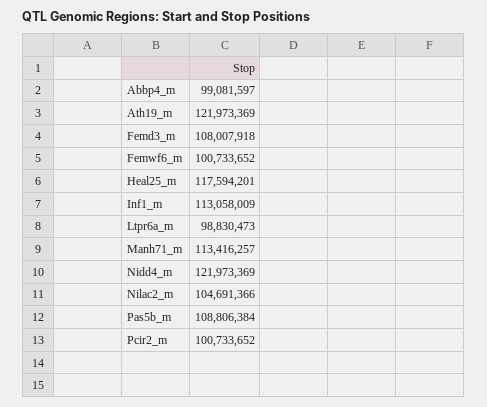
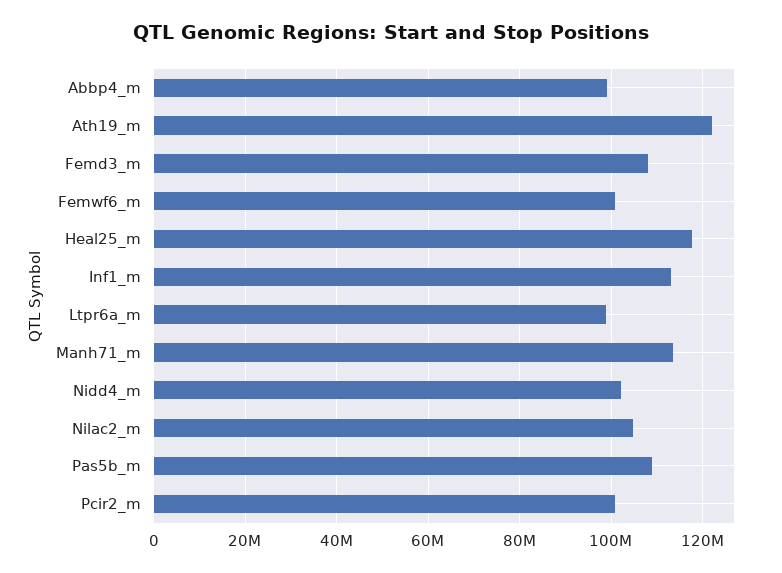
  {
    "Abbp4_m": 99081597,
    "Ath19_m": 121973369,
    "Femd3_m": 108007918,
    "Femwf6_m": 100733652,
    "Heal25_m": 117594201,
    "Inf1_m": 113058009,
    "Ltpr6a_m": 98830473,
    "Manh71_m": 113416257,
-   "Nidd4_m": 121973369,
+   "Nidd4_m": 102000000,
    "Nilac2_m": 104691366,
    "Pas5b_m": 108806384,
    "Pcir2_m": 100733652
  }

